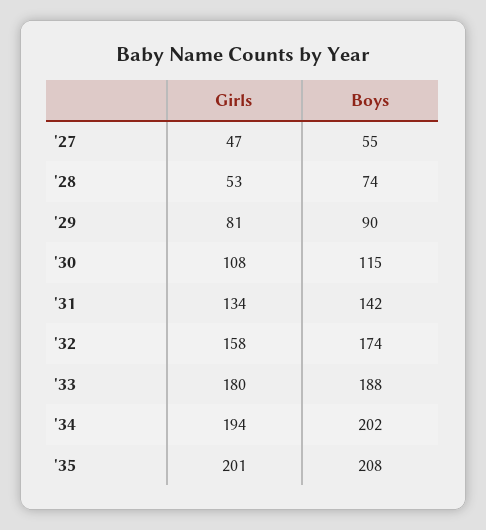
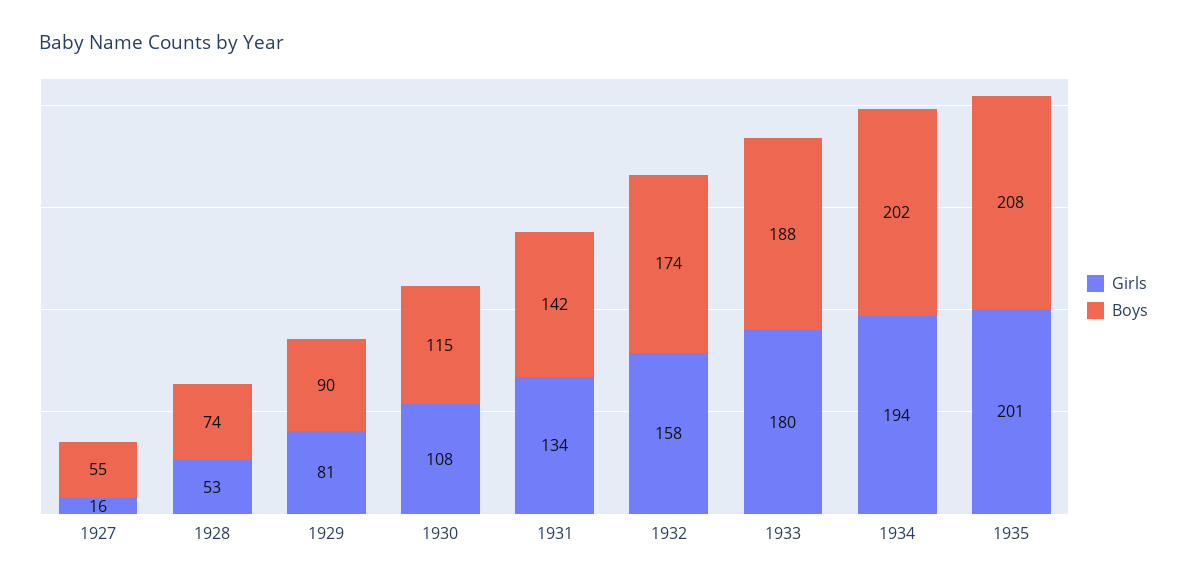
  {
    "Girls": {
-     "'27": 47,
+     "'27": 16,
      "'28": 53,
      "'29": 81,
      "'30": 108,
      "'31": 134,
      "'32": 158,
      "'33": 180,
      "'34": 194,
      "'35": 201
    },
    "Boys": {
      "'27": 55,
      "'28": 74,
      "'29": 90,
      "'30": 115,
      "'31": 142,
      "'32": 174,
      "'33": 188,
      "'34": 202,
      "'35": 208
    }
  }

